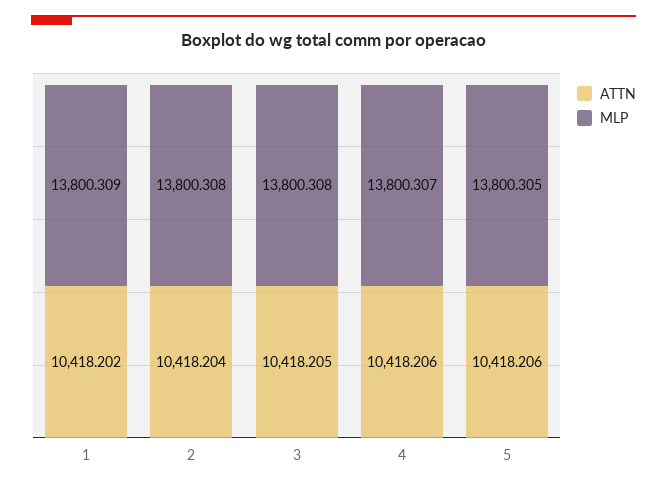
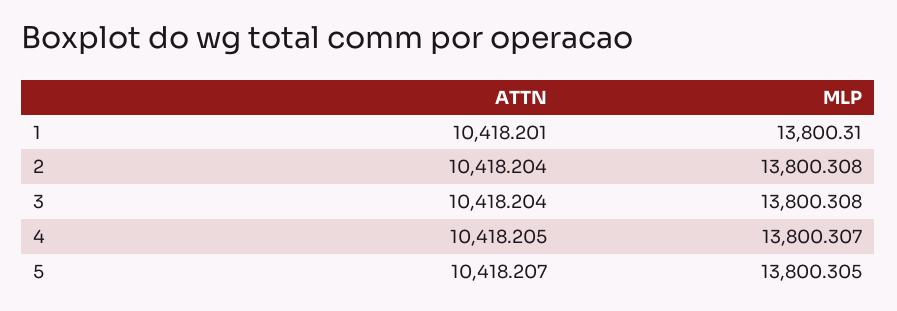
  {
    "ATTN": {
-     "1": 10418.202,
+     "1": 10418.201,
      "2": 10418.204,
-     "3": 10418.205,
+     "3": 10418.204,
-     "4": 10418.206,
+     "4": 10418.205,
-     "5": 10418.206
+     "5": 10418.207
    },
    "MLP": {
-     "1": 13800.309,
+     "1": 13800.31,
      "2": 13800.308,
      "3": 13800.308,
      "4": 13800.307,
      "5": 13800.305
    }
  }

